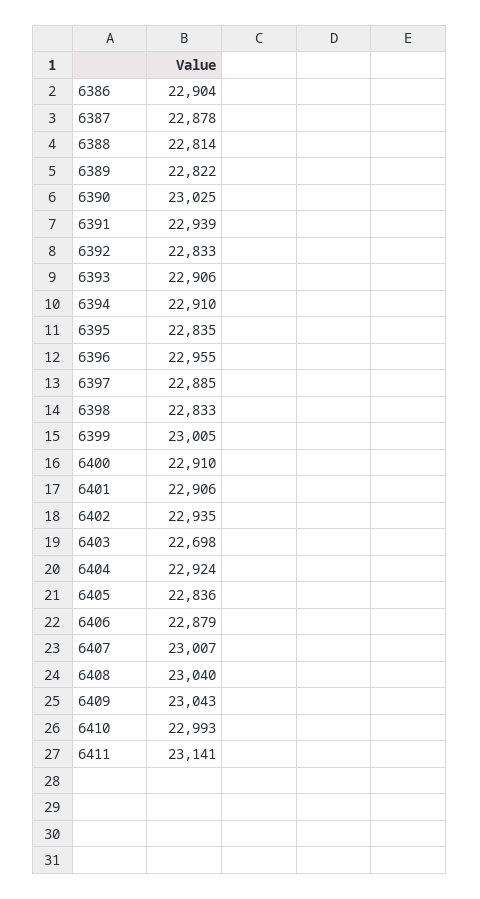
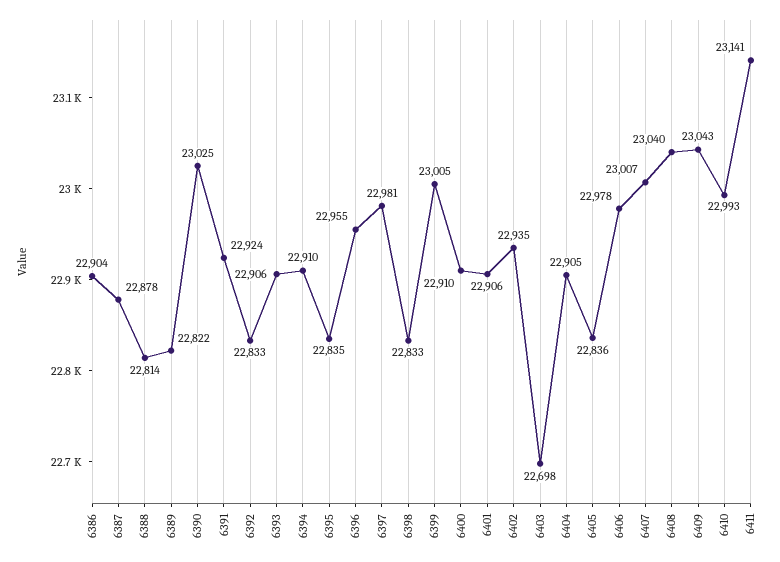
  {
    "6386": 22904,
    "6387": 22878,
    "6388": 22814,
    "6389": 22822,
    "6390": 23025,
-   "6391": 22939,
+   "6391": 22924,
    "6392": 22833,
    "6393": 22906,
    "6394": 22910,
    "6395": 22835,
    "6396": 22955,
-   "6397": 22885,
+   "6397": 22981,
    "6398": 22833,
    "6399": 23005,
    "6400": 22910,
    "6401": 22906,
    "6402": 22935,
    "6403": 22698,
-   "6404": 22924,
+   "6404": 22905,
    "6405": 22836,
-   "6406": 22879,
+   "6406": 22978,
    "6407": 23007,
    "6408": 23040,
    "6409": 23043,
    "6410": 22993,
    "6411": 23141
  }

